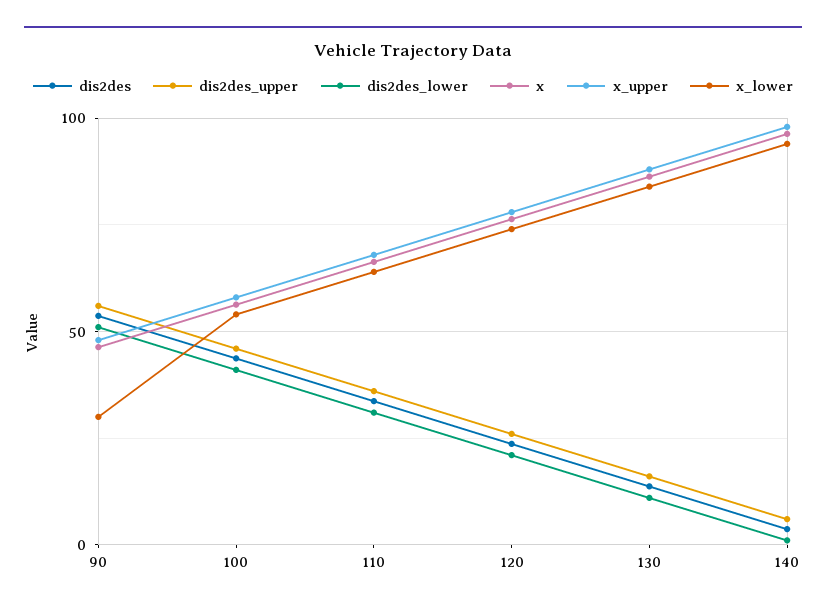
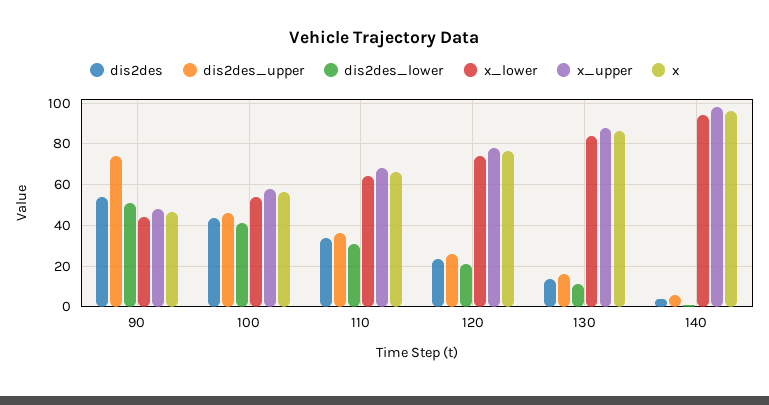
  {
    "dis2des": {
      "90": 55,
      "100": 45,
      "110": 35,
      "120": 25,
      "130": 15,
      "140": 5
    },
    "dis2des_upper": {
-     "90": 55,
+     "90": 75,
      "100": 45,
      "110": 35,
      "120": 25,
      "130": 15,
      "140": 5
    },
    "dis2des_lower": {
      "90": 50,
      "100": 40,
      "110": 30,
      "120": 20,
      "130": 10,
      "140": 0
    },
    "x": {
      "90": 45,
      "100": 55,
      "110": 65,
      "120": 75,
      "130": 85,
      "140": 95
    },
    "x_upper": {
      "90": 50,
      "100": 60,
      "110": 70,
      "120": 80,
      "130": 90,
      "140": 100
    },
    "x_lower": {
-     "90": 30,
+     "90": 45,
      "100": 55,
      "110": 65,
      "120": 75,
      "130": 85,
      "140": 95
    }
  }

